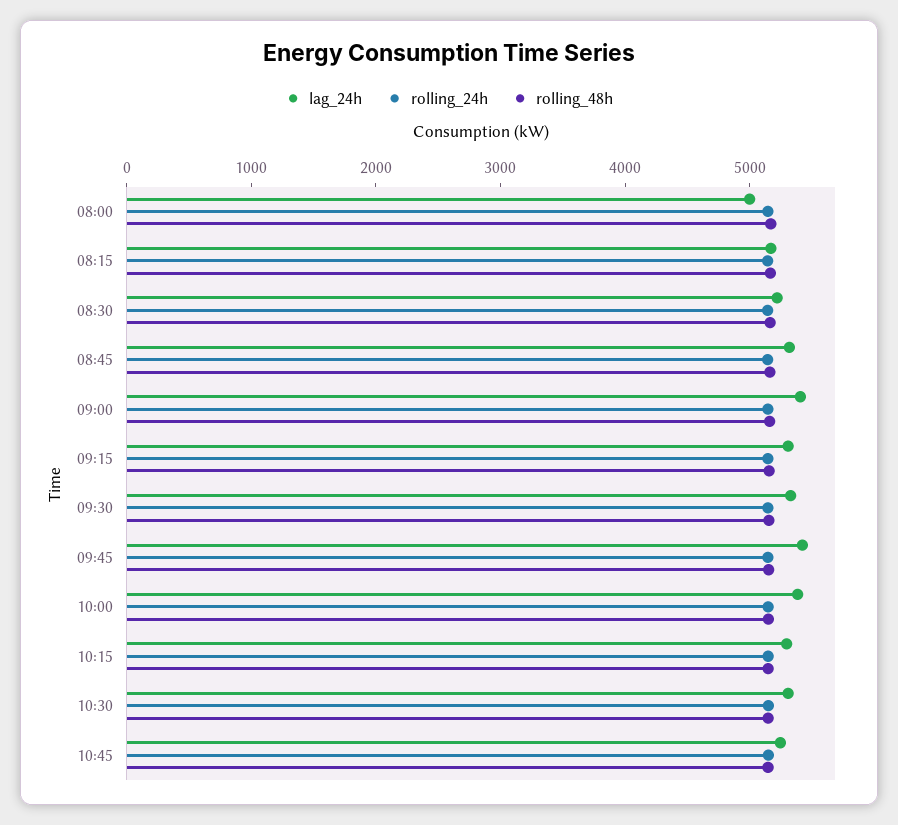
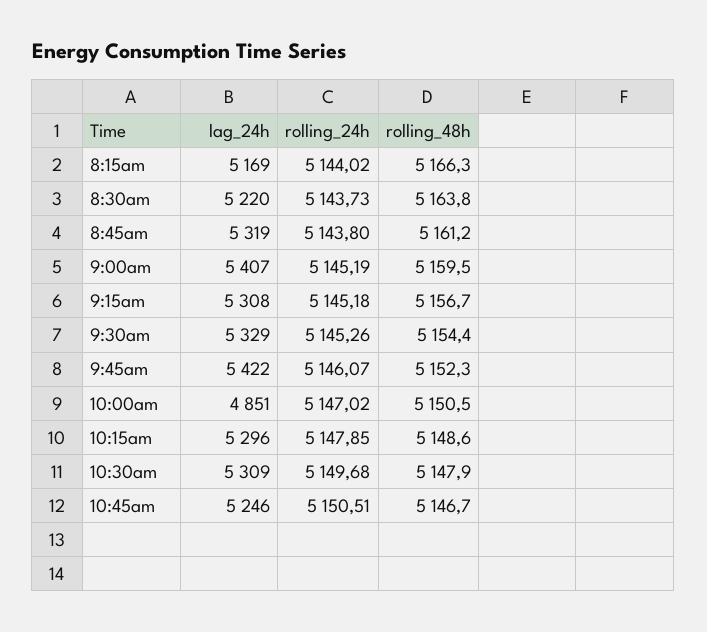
  {
    "lag_24h": {
-     "08:00": 5000,
      "08:15": 5169,
      "08:30": 5220,
      "08:45": 5319,
      "09:00": 5407,
      "09:15": 5308,
      "09:30": 5329,
      "09:45": 5422,
-     "10:00": 5400,
+     "10:00": 4851,
      "10:15": 5296,
      "10:30": 5309,
      "10:45": 5246
    },
    "rolling_24h": {
-     "08:00": 5200,
      "08:15": 5144.02,
      "08:30": 5143.73,
      "08:45": 5143.8,
      "09:00": 5145.19,
      "09:15": 5145.18,
      "09:30": 5145.26,
      "09:45": 5146.07,
      "10:00": 5147.02,
      "10:15": 5147.85,
      "10:30": 5149.68,
      "10:45": 5150.51
    },
    "rolling_48h": {
-     "08:00": 5200,
      "08:15": 5166.3,
      "08:30": 5163.8,
      "08:45": 5161.2,
      "09:00": 5159.5,
      "09:15": 5156.7,
      "09:30": 5154.4,
      "09:45": 5152.3,
      "10:00": 5150.5,
      "10:15": 5148.6,
      "10:30": 5147.9,
      "10:45": 5146.7
    }
  }

